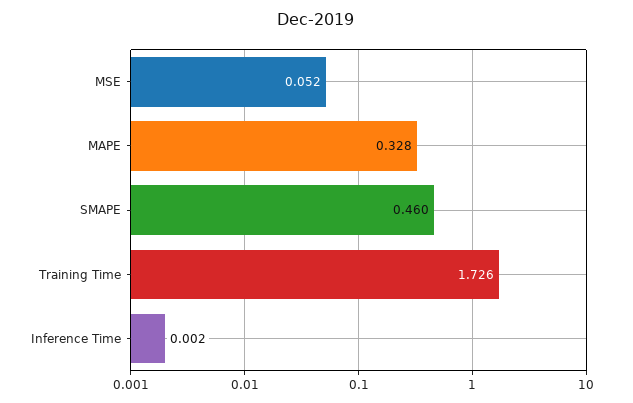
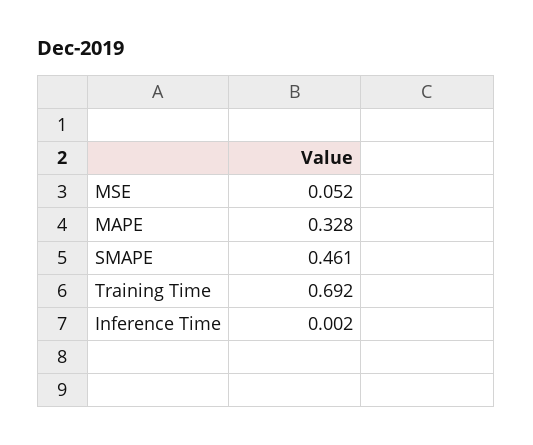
  {
    "MSE": 0.052,
    "MAPE": 0.328,
-   "SMAPE": 0.46,
+   "SMAPE": 0.461,
-   "Training Time": 1.726,
+   "Training Time": 0.692,
    "Inference Time": 0.002
  }

